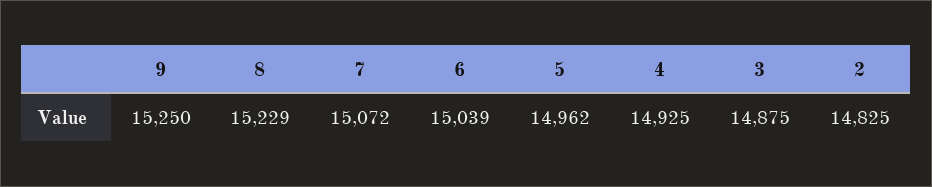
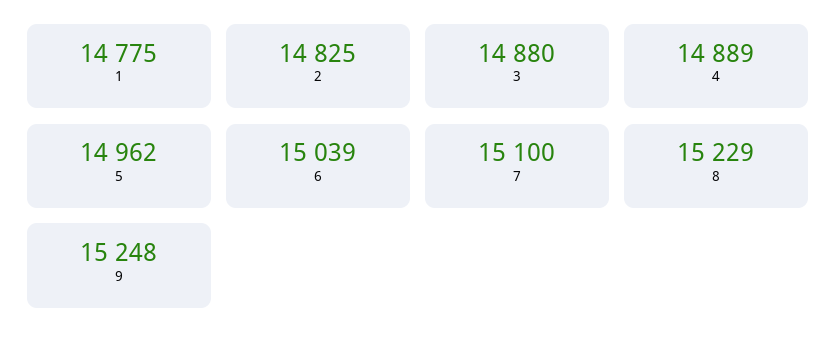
  {
-   "9": 15250,
+   "9": 15248,
    "8": 15229,
-   "7": 15072,
+   "7": 15100,
    "6": 15039,
    "5": 14962,
-   "4": 14925,
+   "4": 14889,
-   "3": 14875,
+   "3": 14880,
-   "2": 14825
+   "2": 14825,
+   "1": 14775
  }

